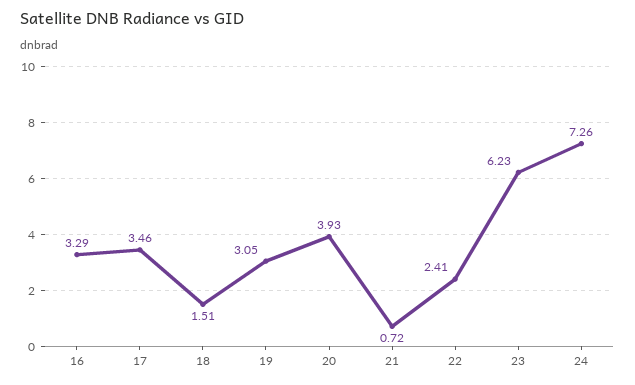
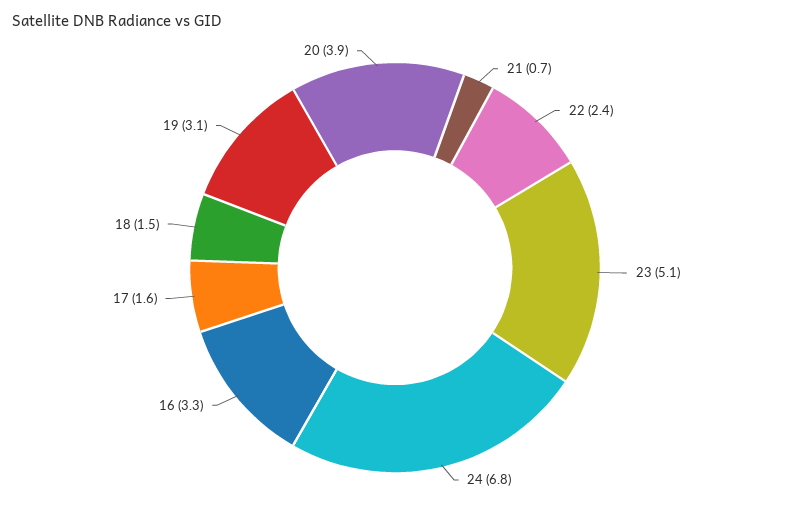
  {
    "16": 3.29,
-   "17": 3.46,
+   "17": 1.6,
    "18": 1.51,
    "19": 3.05,
    "20": 3.93,
    "21": 0.72,
    "22": 2.41,
-   "23": 6.23,
+   "23": 5.1,
-   "24": 7.26
+   "24": 6.8
  }

